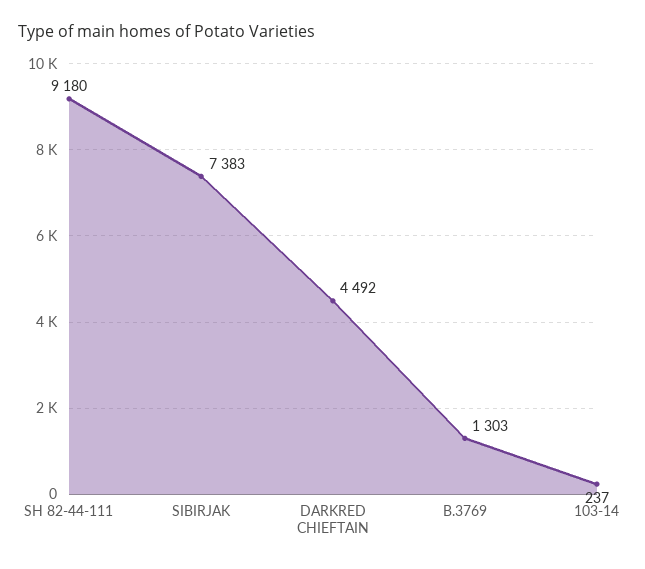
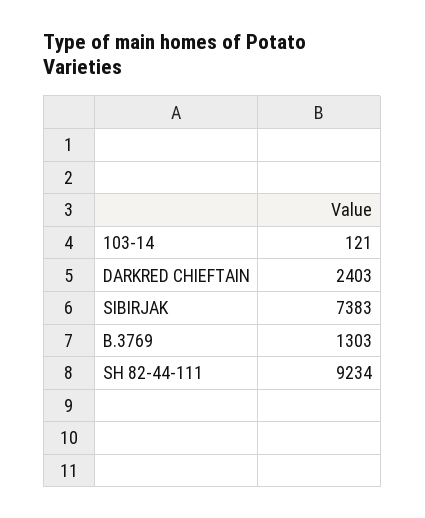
  {
-   "SH 82-44-111": 9180,
+   "SH 82-44-111": 9234,
    "SIBIRJAK": 7383,
-   "DARKRED CHIEFTAIN": 4492,
+   "DARKRED CHIEFTAIN": 2403,
    "B.3769": 1303,
-   "103-14": 237
+   "103-14": 121
  }

